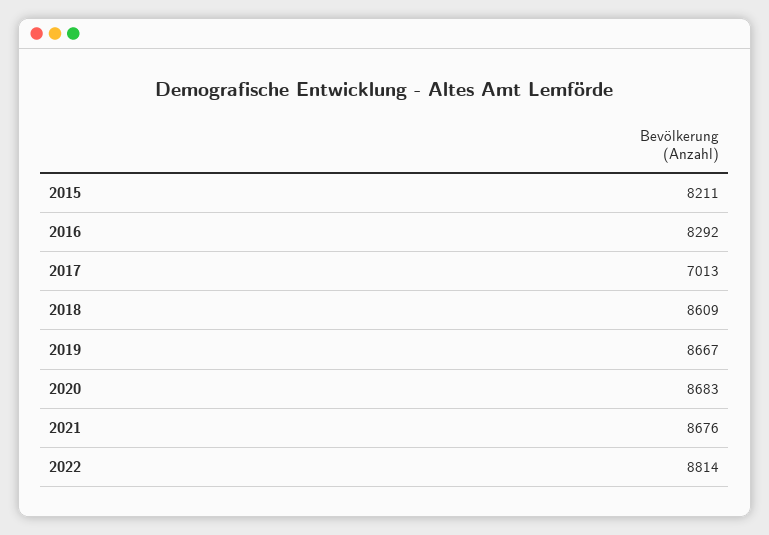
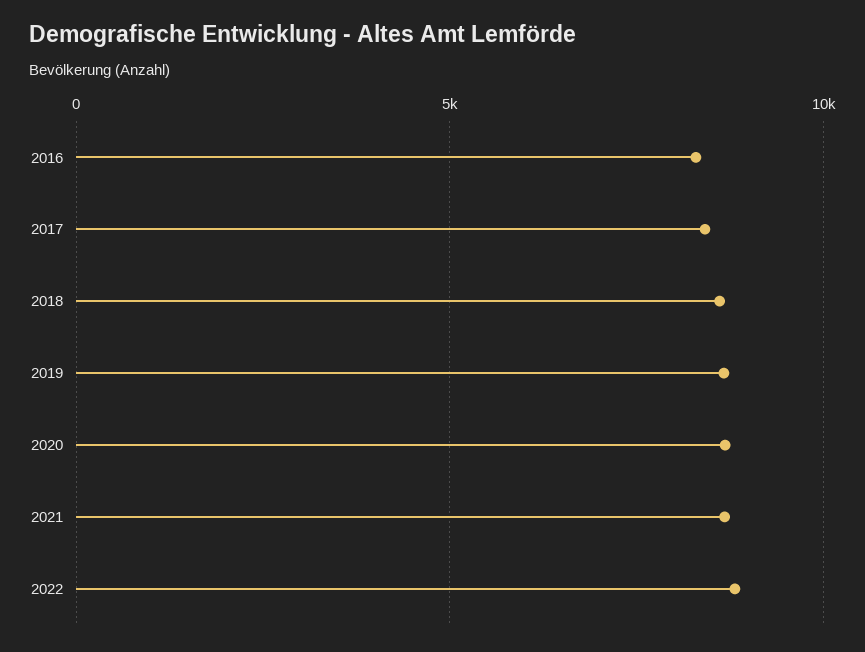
  {
-   "2015": 8211,
    "2016": 8292,
-   "2017": 7013,
+   "2017": 8500,
    "2018": 8609,
    "2019": 8667,
    "2020": 8683,
    "2021": 8676,
    "2022": 8814
  }

